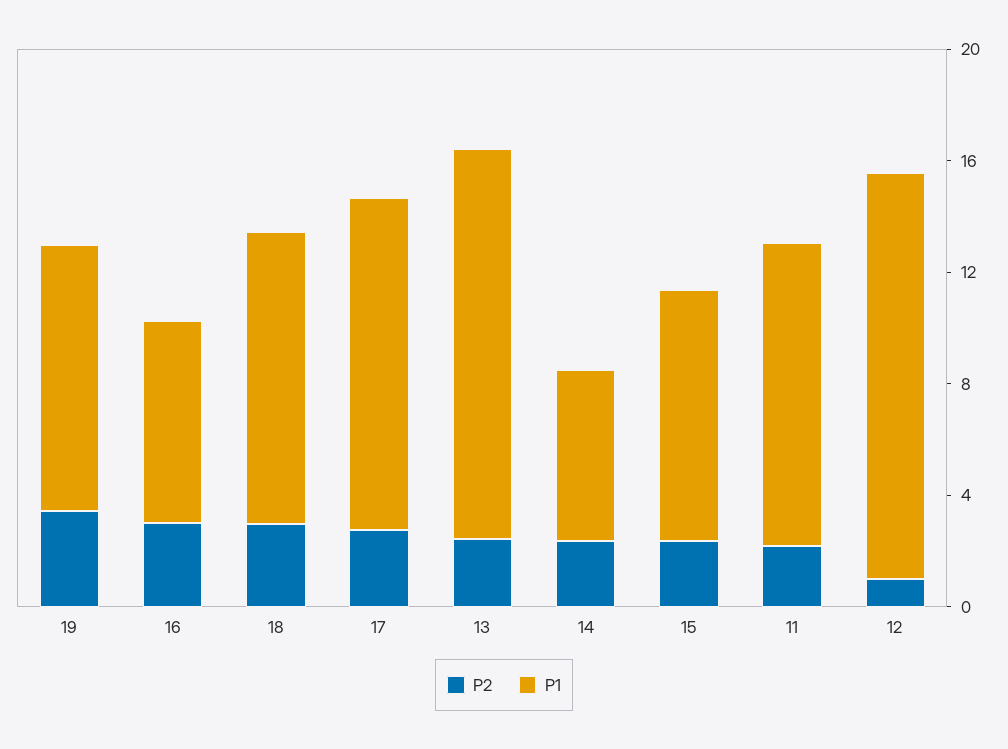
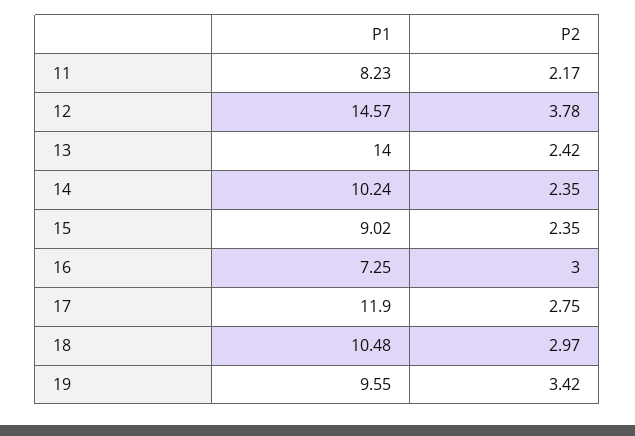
  {
    "P2": {
      "19": 3.42,
      "16": 3,
      "18": 2.97,
      "17": 2.75,
      "13": 2.42,
      "14": 2.35,
      "15": 2.35,
      "11": 2.17,
-     "12": 1
+     "12": 3.78
    },
    "P1": {
      "19": 9.55,
      "16": 7.25,
      "18": 10.48,
      "17": 11.9,
      "13": 14,
-     "14": 6,
+     "14": 10.24,
      "15": 9.02,
-     "11": 11,
+     "11": 8.23,
      "12": 14.57
    }
  }

